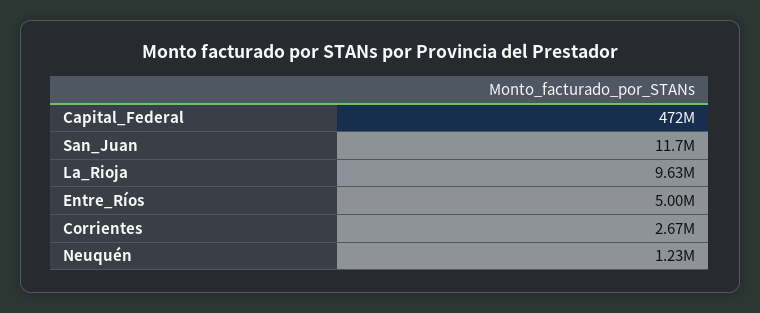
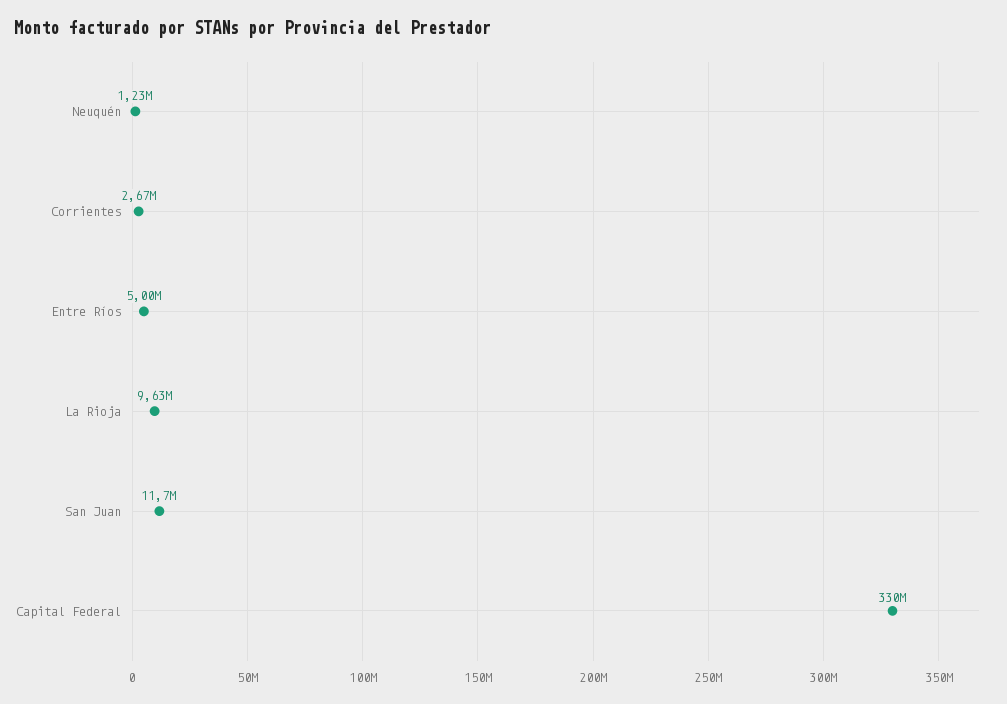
  {
-   "Capital_Federal": 472000000,
+   "Capital_Federal": 330000000,
    "San_Juan": 11700000,
    "La_Rioja": 9630000,
    "Entre_Ríos": 5000000,
    "Corrientes": 2670000,
    "Neuquén": 1230000
  }

